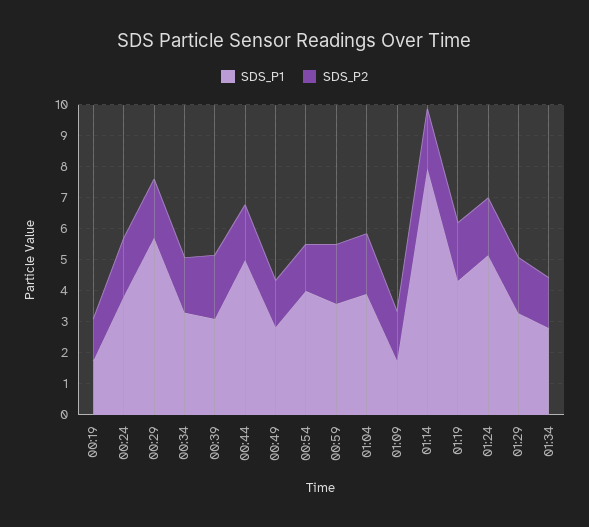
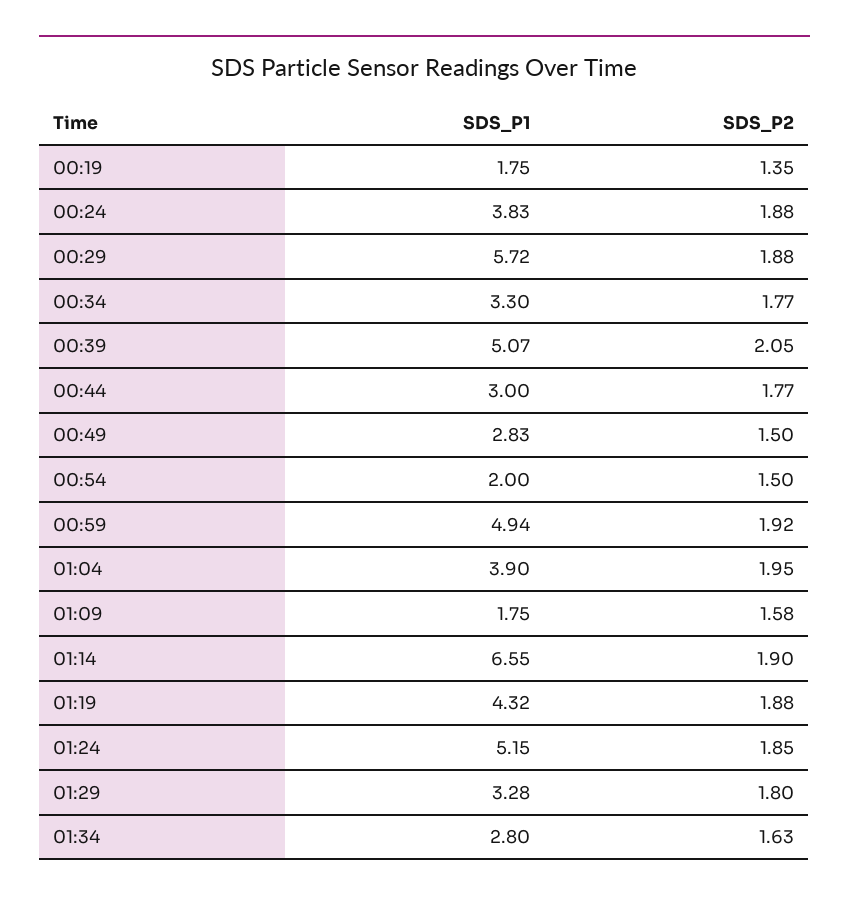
  {
    "SDS_P1": {
      "00:19": 1.75,
      "00:24": 3.83,
      "00:29": 5.72,
      "00:34": 3.3,
-     "00:39": 3,
+     "00:39": 5.07,
-     "00:44": 5,
+     "00:44": 3,
      "00:49": 2.83,
-     "00:54": 4,
+     "00:54": 2,
-     "00:59": 3.5,
+     "00:59": 4.94,
      "01:04": 3.9,
      "01:09": 1.75,
-     "01:14": 8,
+     "01:14": 6.55,
      "01:19": 4.32,
      "01:24": 5.15,
      "01:29": 3.28,
      "01:34": 2.8
    },
    "SDS_P2": {
      "00:19": 1.35,
      "00:24": 1.88,
      "00:29": 1.88,
      "00:34": 1.77,
      "00:39": 2.05,
      "00:44": 1.77,
      "00:49": 1.5,
      "00:54": 1.5,
      "00:59": 1.92,
      "01:04": 1.95,
      "01:09": 1.58,
      "01:14": 1.9,
      "01:19": 1.88,
      "01:24": 1.85,
      "01:29": 1.8,
      "01:34": 1.63
    }
  }

